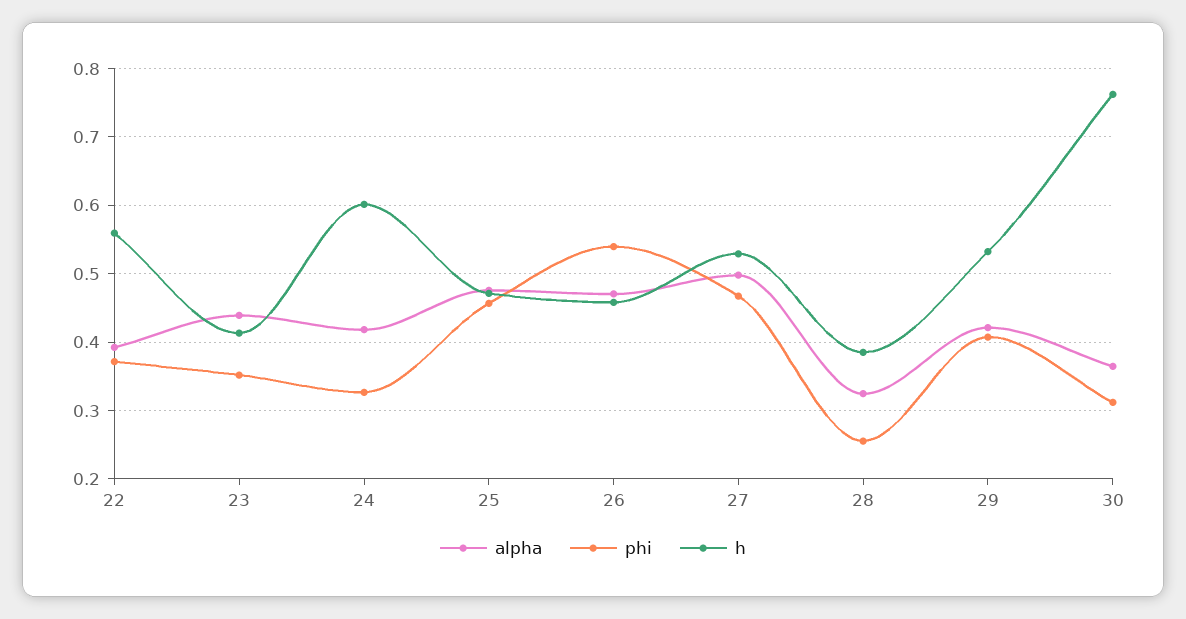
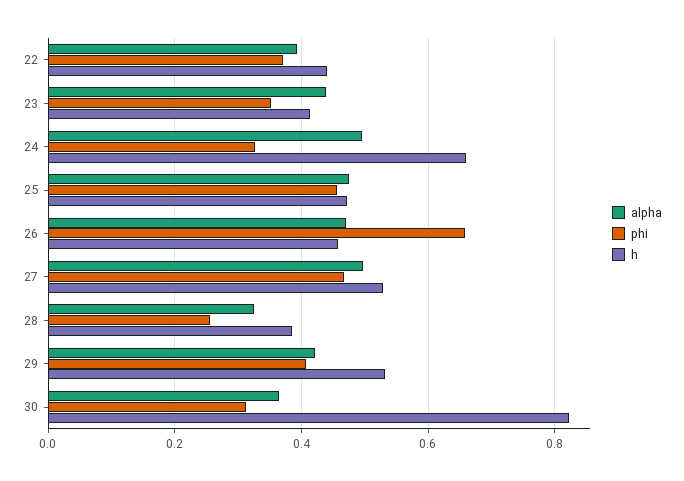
  {
    "alpha": {
      "22": 0.39,
      "23": 0.44,
-     "24": 0.42,
+     "24": 0.5,
      "25": 0.48,
      "26": 0.47,
      "27": 0.5,
      "28": 0.32,
      "29": 0.42,
      "30": 0.36
    },
    "phi": {
      "22": 0.37,
      "23": 0.35,
      "24": 0.33,
      "25": 0.46,
-     "26": 0.54,
+     "26": 0.66,
      "27": 0.47,
      "28": 0.26,
      "29": 0.41,
      "30": 0.31
    },
    "h": {
-     "22": 0.56,
+     "22": 0.44,
      "23": 0.41,
-     "24": 0.6,
+     "24": 0.66,
      "25": 0.47,
      "26": 0.46,
      "27": 0.53,
      "28": 0.39,
      "29": 0.53,
-     "30": 0.76
+     "30": 0.82
    }
  }

